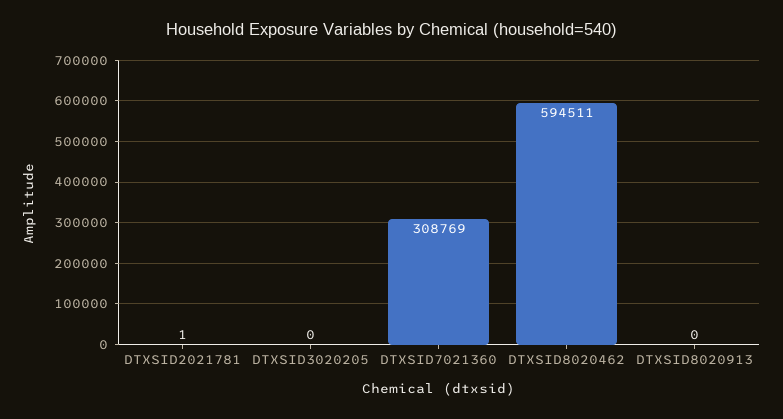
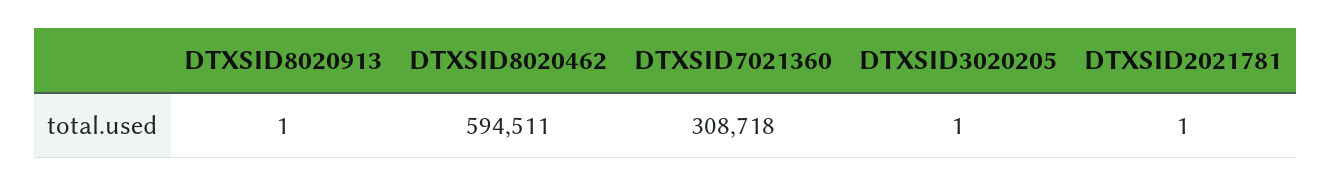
  {
    "DTXSID2021781": 1,
-   "DTXSID3020205": 0,
+   "DTXSID3020205": 1,
-   "DTXSID7021360": 308769,
+   "DTXSID7021360": 308718,
    "DTXSID8020462": 594511,
-   "DTXSID8020913": 0
+   "DTXSID8020913": 1
  }

